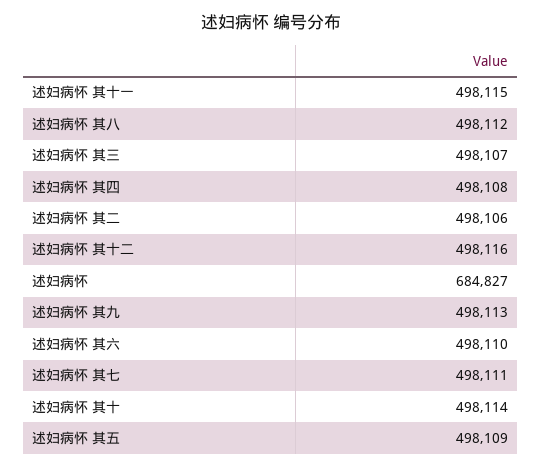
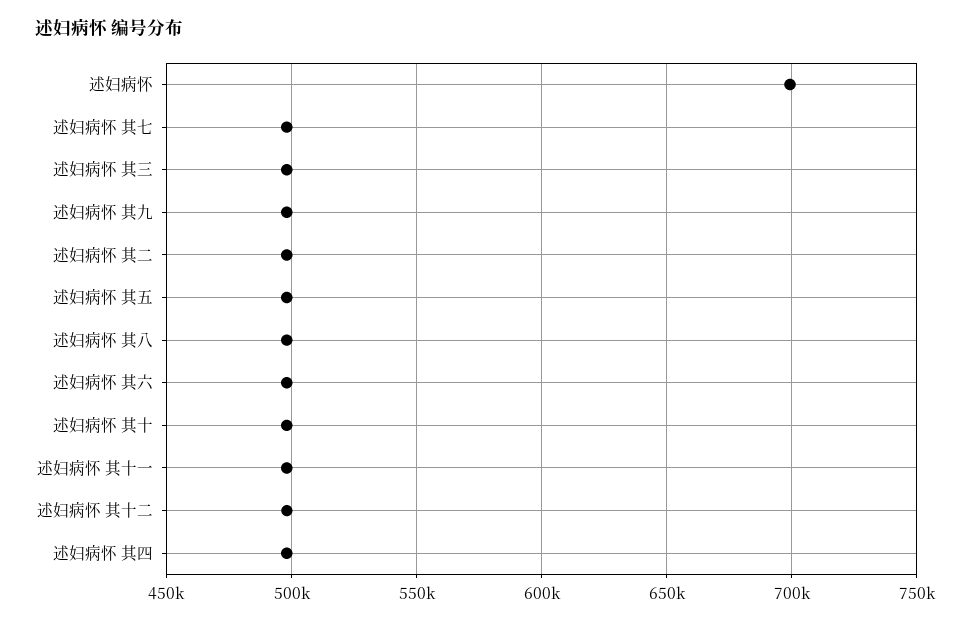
  {
    "述妇病怀 其十一": 498115,
    "述妇病怀 其八": 498112,
    "述妇病怀 其三": 498107,
    "述妇病怀 其四": 498108,
    "述妇病怀 其二": 498106,
    "述妇病怀 其十二": 498116,
-   "述妇病怀": 684827,
+   "述妇病怀": 700000,
    "述妇病怀 其九": 498113,
    "述妇病怀 其六": 498110,
    "述妇病怀 其七": 498111,
    "述妇病怀 其十": 498114,
    "述妇病怀 其五": 498109
  }

